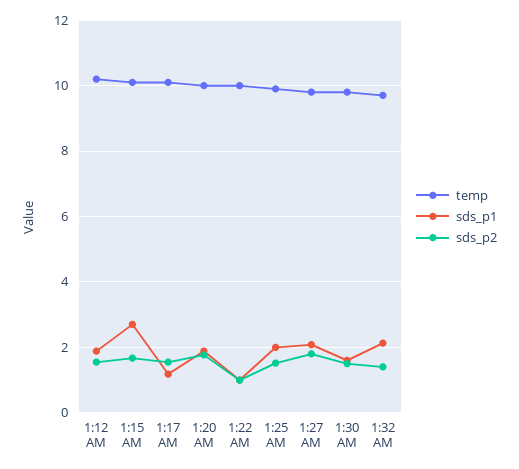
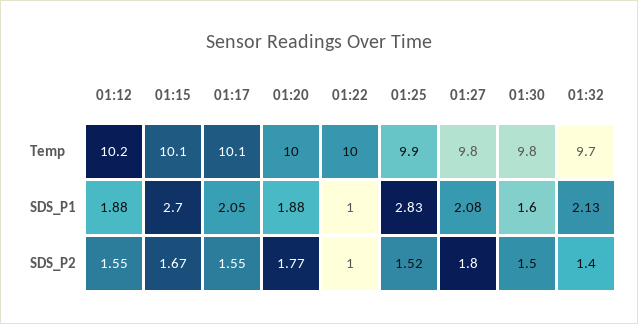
  {
    "temp": {
      "1:12 AM": 10.2,
      "1:15 AM": 10.1,
      "1:17 AM": 10.1,
      "1:20 AM": 10,
      "1:22 AM": 10,
      "1:25 AM": 9.9,
      "1:27 AM": 9.8,
      "1:30 AM": 9.8,
      "1:32 AM": 9.7
    },
    "sds_p1": {
      "1:12 AM": 1.88,
      "1:15 AM": 2.7,
-     "1:17 AM": 1.2,
+     "1:17 AM": 2.05,
      "1:20 AM": 1.88,
      "1:22 AM": 1,
-     "1:25 AM": 2,
+     "1:25 AM": 2.83,
      "1:27 AM": 2.08,
      "1:30 AM": 1.6,
      "1:32 AM": 2.13
    },
    "sds_p2": {
      "1:12 AM": 1.55,
      "1:15 AM": 1.67,
      "1:17 AM": 1.55,
      "1:20 AM": 1.77,
      "1:22 AM": 1,
      "1:25 AM": 1.52,
      "1:27 AM": 1.8,
      "1:30 AM": 1.5,
      "1:32 AM": 1.4
    }
  }

